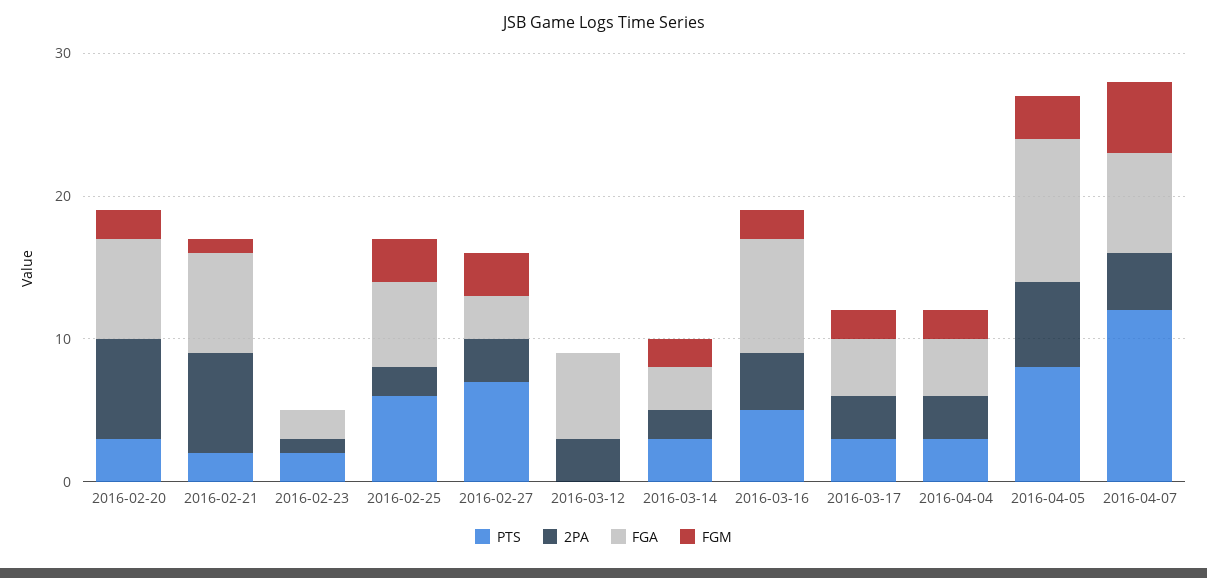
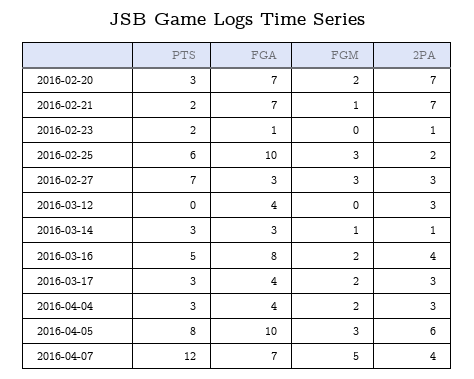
  {
    "PTS": {
      "2016-02-20": 3,
      "2016-02-21": 2,
      "2016-02-23": 2,
      "2016-02-25": 6,
      "2016-02-27": 7,
      "2016-03-12": 0,
      "2016-03-14": 3,
      "2016-03-16": 5,
      "2016-03-17": 3,
      "2016-04-04": 3,
      "2016-04-05": 8,
      "2016-04-07": 12
    },
    "2PA": {
      "2016-02-20": 7,
      "2016-02-21": 7,
      "2016-02-23": 1,
      "2016-02-25": 2,
      "2016-02-27": 3,
      "2016-03-12": 3,
-     "2016-03-14": 2,
+     "2016-03-14": 1,
      "2016-03-16": 4,
      "2016-03-17": 3,
      "2016-04-04": 3,
      "2016-04-05": 6,
      "2016-04-07": 4
    },
    "FGA": {
      "2016-02-20": 7,
      "2016-02-21": 7,
-     "2016-02-23": 2,
+     "2016-02-23": 1,
-     "2016-02-25": 6,
+     "2016-02-25": 10,
      "2016-02-27": 3,
-     "2016-03-12": 6,
+     "2016-03-12": 4,
      "2016-03-14": 3,
      "2016-03-16": 8,
      "2016-03-17": 4,
      "2016-04-04": 4,
      "2016-04-05": 10,
      "2016-04-07": 7
    },
    "FGM": {
      "2016-02-20": 2,
      "2016-02-21": 1,
      "2016-02-23": 0,
      "2016-02-25": 3,
      "2016-02-27": 3,
      "2016-03-12": 0,
-     "2016-03-14": 2,
+     "2016-03-14": 1,
      "2016-03-16": 2,
      "2016-03-17": 2,
      "2016-04-04": 2,
      "2016-04-05": 3,
      "2016-04-07": 5
    }
  }

